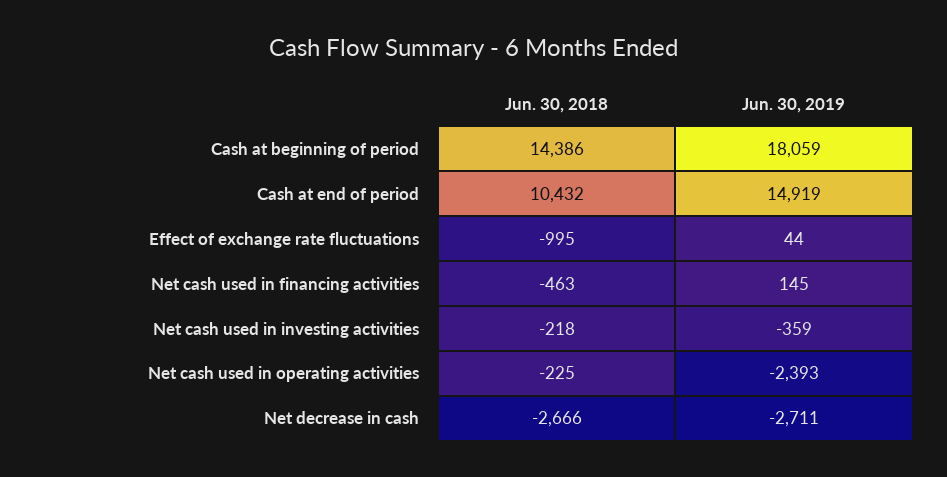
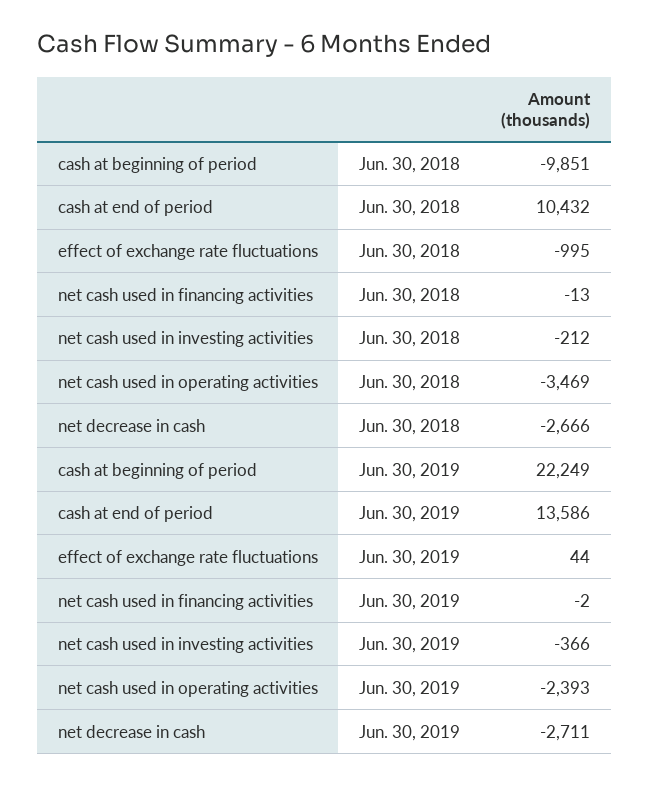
  {
    "Jun. 30, 2018": {
-     "Cash at beginning of period": 14386,
+     "Cash at beginning of period": -9851,
      "Cash at end of period": 10432,
      "Effect of exchange rate fluctuations": -995,
-     "Net cash used in financing activities": -463,
+     "Net cash used in financing activities": -13,
-     "Net cash used in investing activities": -218,
+     "Net cash used in investing activities": -212,
-     "Net cash used in operating activities": -225,
+     "Net cash used in operating activities": -3469,
      "Net decrease in cash": -2666
    },
    "Jun. 30, 2019": {
-     "Cash at beginning of period": 18059,
+     "Cash at beginning of period": 22249,
-     "Cash at end of period": 14919,
+     "Cash at end of period": 13586,
      "Effect of exchange rate fluctuations": 44,
-     "Net cash used in financing activities": 145,
+     "Net cash used in financing activities": -2,
-     "Net cash used in investing activities": -359,
+     "Net cash used in investing activities": -366,
      "Net cash used in operating activities": -2393,
      "Net decrease in cash": -2711
    }
  }

